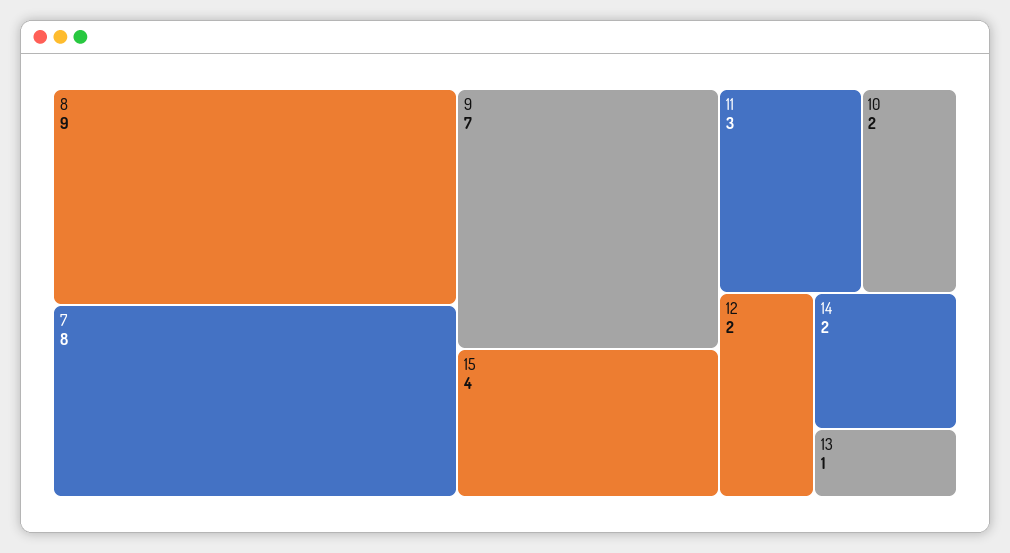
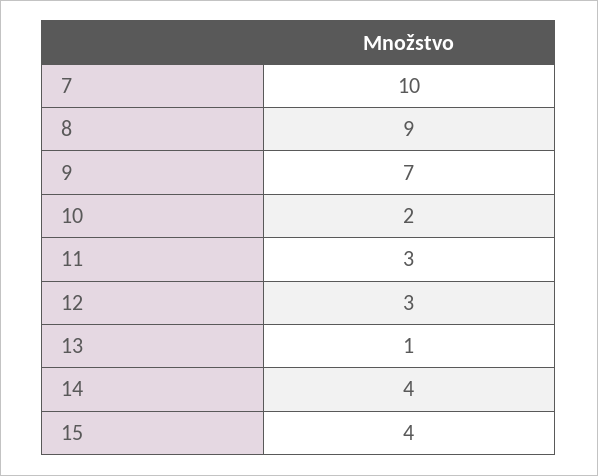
  {
    "8": 9,
-   "7": 8,
+   "7": 10,
    "9": 7,
    "15": 4,
    "11": 3,
    "10": 2,
-   "12": 2,
+   "12": 3,
-   "14": 2,
+   "14": 4,
    "13": 1
  }

